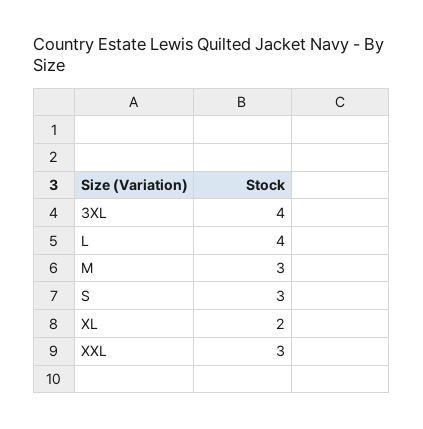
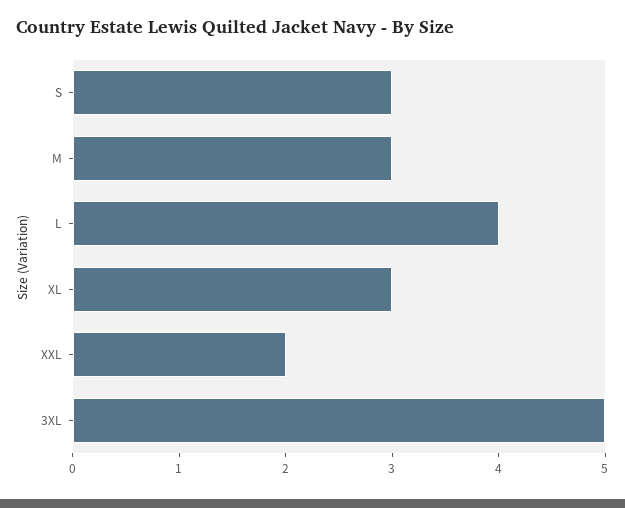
  {
-   "3XL": 4,
+   "3XL": 5,
    "L": 4,
    "M": 3,
    "S": 3,
-   "XL": 2,
+   "XL": 3,
-   "XXL": 3
+   "XXL": 2
  }

